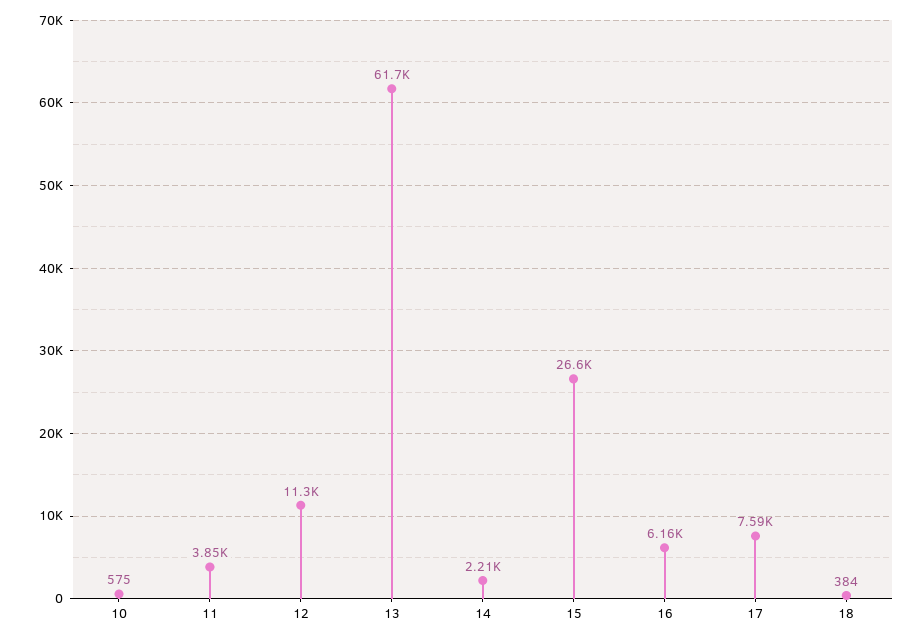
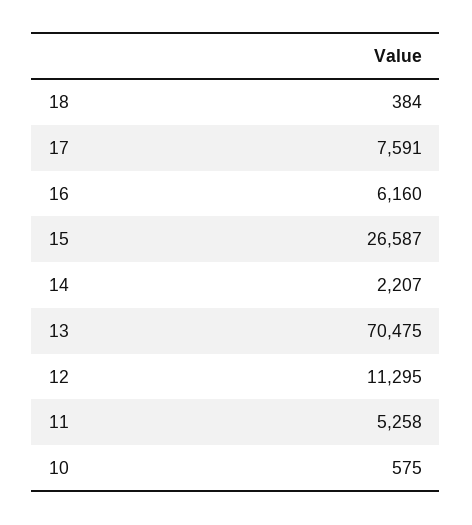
  {
    "10": 575,
-   "11": 3850,
+   "11": 5258,
    "12": 11295,
-   "13": 61700,
+   "13": 70475,
    "14": 2207,
    "15": 26587,
    "16": 6160,
    "17": 7591,
    "18": 384
  }

